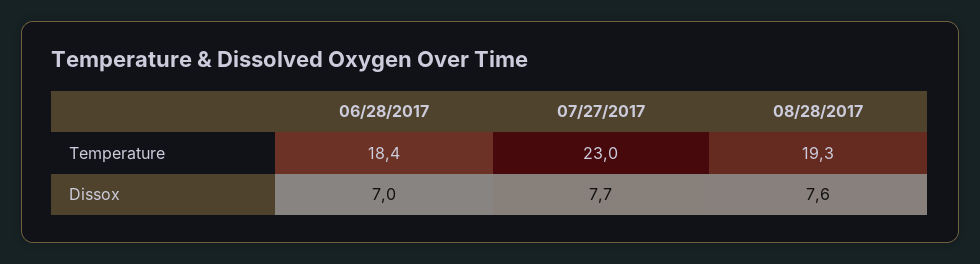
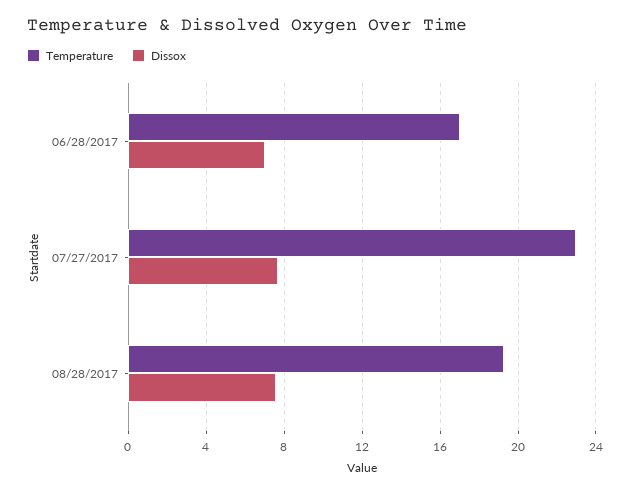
  {
    "Temperature": {
-     "06/28/2017": 18.4,
+     "06/28/2017": 17,
      "07/27/2017": 23,
      "08/28/2017": 19.3
    },
    "Dissox": {
      "06/28/2017": 7,
      "07/27/2017": 7.7,
      "08/28/2017": 7.6
    }
  }

